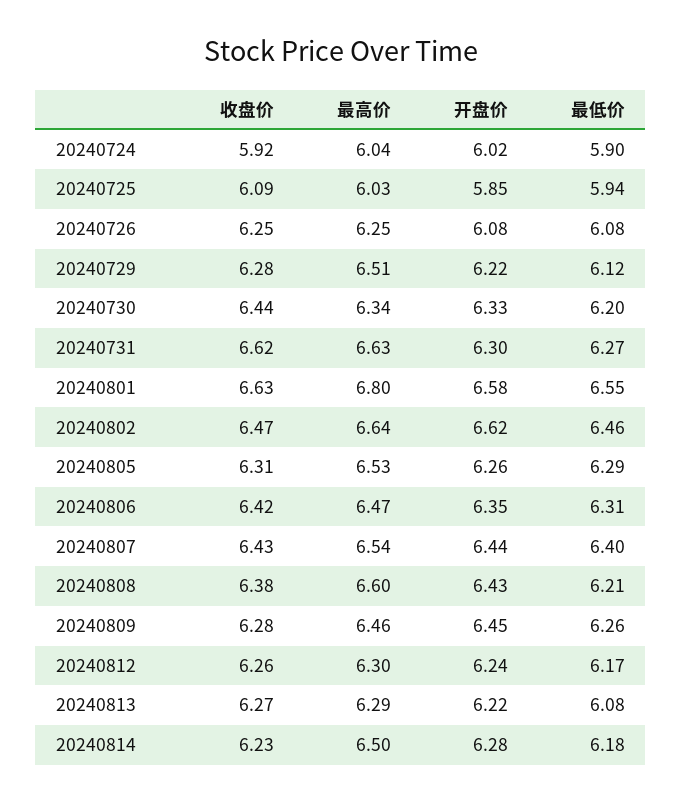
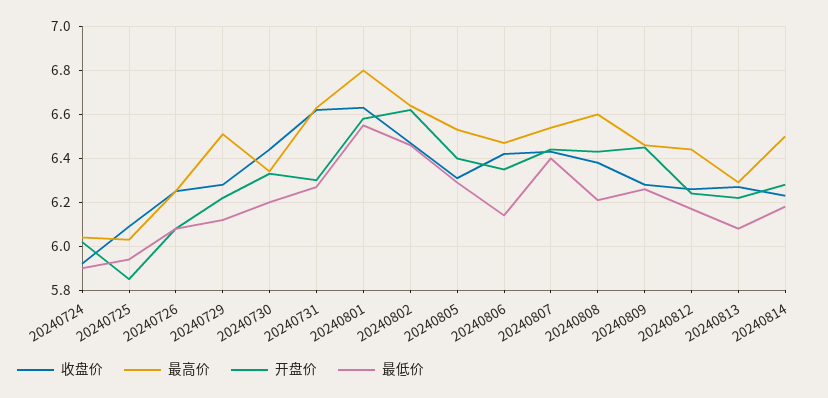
  {
    "收盘价": {
      "20240724": 5.92,
      "20240725": 6.09,
      "20240726": 6.25,
      "20240729": 6.28,
      "20240730": 6.44,
      "20240731": 6.62,
      "20240801": 6.63,
      "20240802": 6.47,
      "20240805": 6.31,
      "20240806": 6.42,
      "20240807": 6.43,
      "20240808": 6.38,
      "20240809": 6.28,
      "20240812": 6.26,
      "20240813": 6.27,
      "20240814": 6.23
    },
    "最高价": {
      "20240724": 6.04,
      "20240725": 6.03,
      "20240726": 6.25,
      "20240729": 6.51,
      "20240730": 6.34,
      "20240731": 6.63,
      "20240801": 6.8,
      "20240802": 6.64,
      "20240805": 6.53,
      "20240806": 6.47,
      "20240807": 6.54,
      "20240808": 6.6,
      "20240809": 6.46,
-     "20240812": 6.3,
+     "20240812": 6.45,
      "20240813": 6.29,
      "20240814": 6.5
    },
    "开盘价": {
      "20240724": 6.02,
      "20240725": 5.85,
      "20240726": 6.08,
      "20240729": 6.22,
      "20240730": 6.33,
      "20240731": 6.3,
      "20240801": 6.58,
      "20240802": 6.62,
-     "20240805": 6.26,
+     "20240805": 6.4,
      "20240806": 6.35,
      "20240807": 6.44,
      "20240808": 6.43,
      "20240809": 6.45,
      "20240812": 6.24,
      "20240813": 6.22,
      "20240814": 6.28
    },
    "最低价": {
      "20240724": 5.9,
      "20240725": 5.94,
      "20240726": 6.08,
      "20240729": 6.12,
      "20240730": 6.2,
      "20240731": 6.27,
      "20240801": 6.55,
      "20240802": 6.46,
      "20240805": 6.29,
-     "20240806": 6.31,
+     "20240806": 6.15,
      "20240807": 6.4,
      "20240808": 6.21,
      "20240809": 6.26,
      "20240812": 6.17,
      "20240813": 6.08,
      "20240814": 6.18
    }
  }

